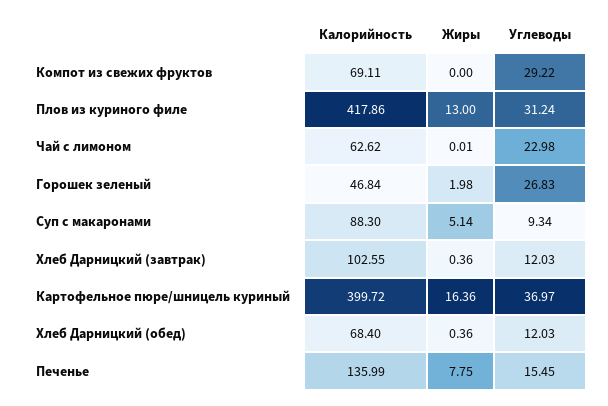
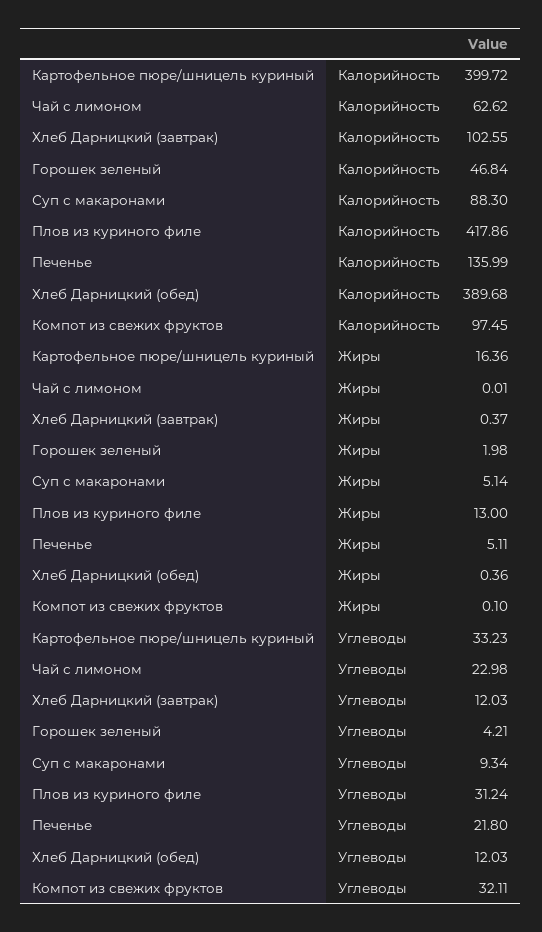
  {
    "Калорийность": {
-     "Компот из свежих фруктов": 69.11,
+     "Компот из свежих фруктов": 97.45,
      "Плов из куриного филе": 417.86,
      "Чай с лимоном": 62.62,
      "Горошек зеленый": 46.84,
      "Суп с макаронами": 88.3,
      "Хлеб Дарницкий (завтрак)": 102.55,
      "Картофельное пюре/шницель куриный": 399.72,
-     "Хлеб Дарницкий (обед)": 68.4,
+     "Хлеб Дарницкий (обед)": 389.68,
      "Печенье": 135.99
    },
    "Жиры": {
-     "Компот из свежих фруктов": 0,
+     "Компот из свежих фруктов": 0.1,
      "Плов из куриного филе": 13,
      "Чай с лимоном": 0.01,
      "Горошек зеленый": 1.98,
      "Суп с макаронами": 5.14,
-     "Хлеб Дарницкий (завтрак)": 0.36,
+     "Хлеб Дарницкий (завтрак)": 0.37,
      "Картофельное пюре/шницель куриный": 16.36,
      "Хлеб Дарницкий (обед)": 0.36,
-     "Печенье": 7.75
+     "Печенье": 5.11
    },
    "Углеводы": {
-     "Компот из свежих фруктов": 29.22,
+     "Компот из свежих фруктов": 32.11,
      "Плов из куриного филе": 31.24,
      "Чай с лимоном": 22.98,
-     "Горошек зеленый": 26.83,
+     "Горошек зеленый": 4.21,
      "Суп с макаронами": 9.34,
      "Хлеб Дарницкий (завтрак)": 12.03,
-     "Картофельное пюре/шницель куриный": 36.97,
+     "Картофельное пюре/шницель куриный": 33.23,
      "Хлеб Дарницкий (обед)": 12.03,
-     "Печенье": 15.45
+     "Печенье": 21.8
    }
  }

